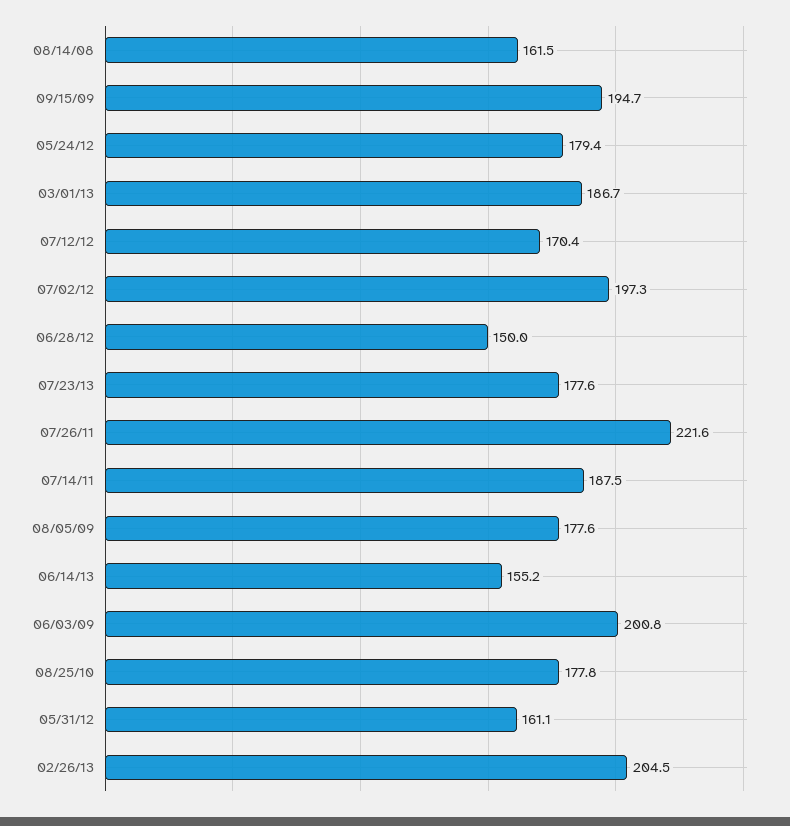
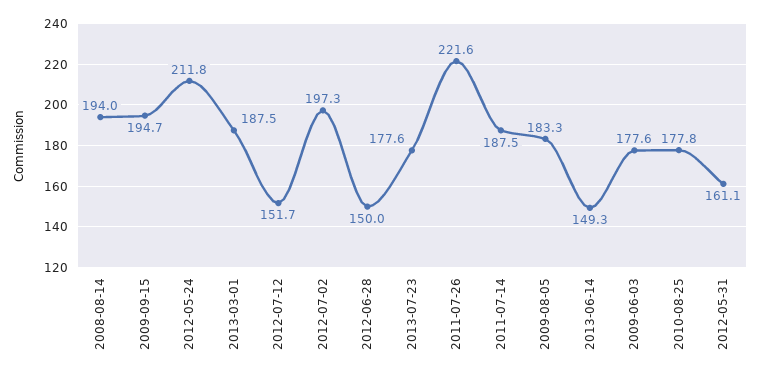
  {
-   "08/14/08": 161.5,
+   "08/14/08": 194,
    "09/15/09": 194.7,
-   "05/24/12": 179.4,
+   "05/24/12": 211.8,
-   "03/01/13": 186.7,
+   "03/01/13": 187.5,
-   "07/12/12": 170.4,
+   "07/12/12": 151.7,
    "07/02/12": 197.3,
    "06/28/12": 150,
    "07/23/13": 177.6,
    "07/26/11": 221.6,
    "07/14/11": 187.5,
-   "08/05/09": 177.6,
+   "08/05/09": 183.3,
-   "06/14/13": 155.2,
+   "06/14/13": 149.3,
-   "06/03/09": 200.8,
+   "06/03/09": 177.6,
    "08/25/10": 177.8,
-   "05/31/12": 161.1,
+   "05/31/12": 161.1
-   "02/26/13": 204.5
  }

